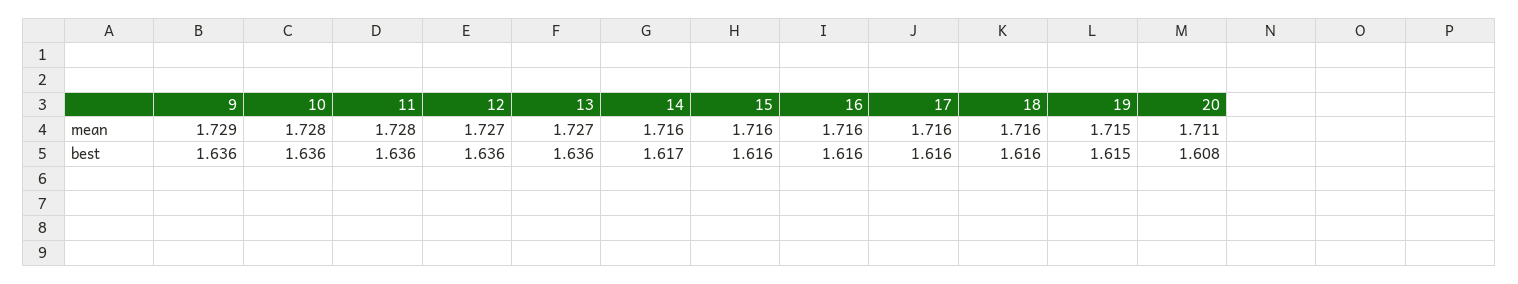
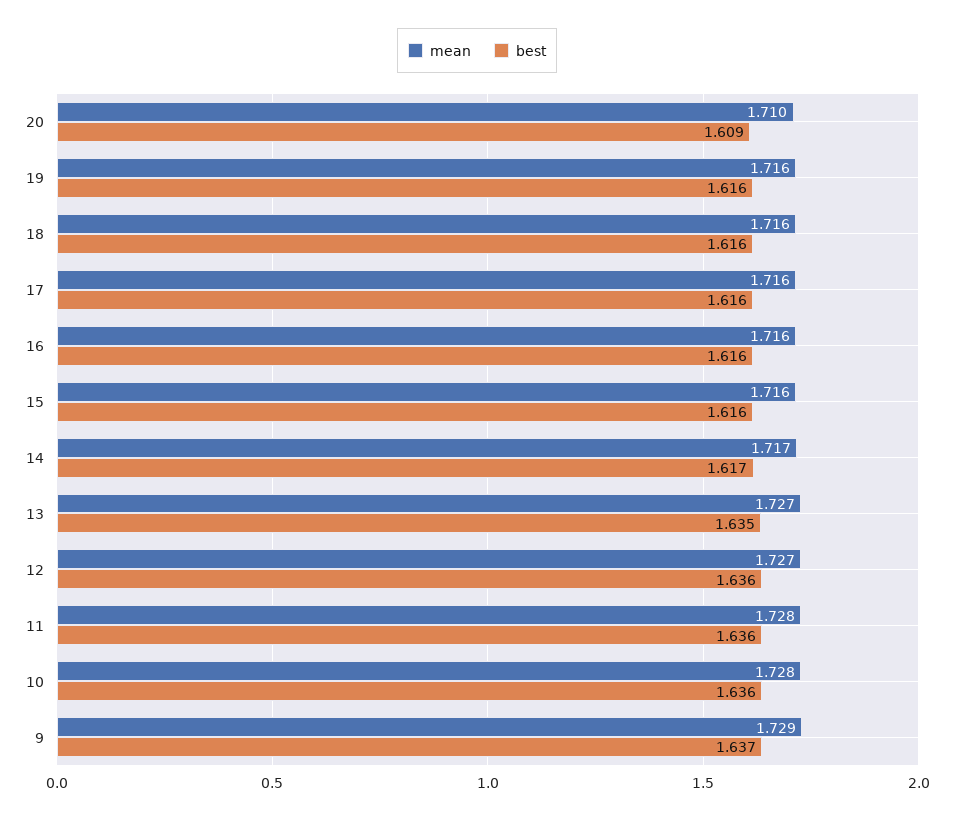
  {
    "mean": {
      "9": 1.729,
      "10": 1.728,
      "11": 1.728,
      "12": 1.727,
      "13": 1.727,
-     "14": 1.716,
+     "14": 1.717,
      "15": 1.716,
      "16": 1.716,
      "17": 1.716,
      "18": 1.716,
-     "19": 1.715,
+     "19": 1.716,
-     "20": 1.711
+     "20": 1.71
    },
    "best": {
-     "9": 1.636,
+     "9": 1.637,
      "10": 1.636,
      "11": 1.636,
      "12": 1.636,
-     "13": 1.636,
+     "13": 1.635,
      "14": 1.617,
      "15": 1.616,
      "16": 1.616,
      "17": 1.616,
      "18": 1.616,
-     "19": 1.615,
+     "19": 1.616,
-     "20": 1.608
+     "20": 1.609
    }
  }

